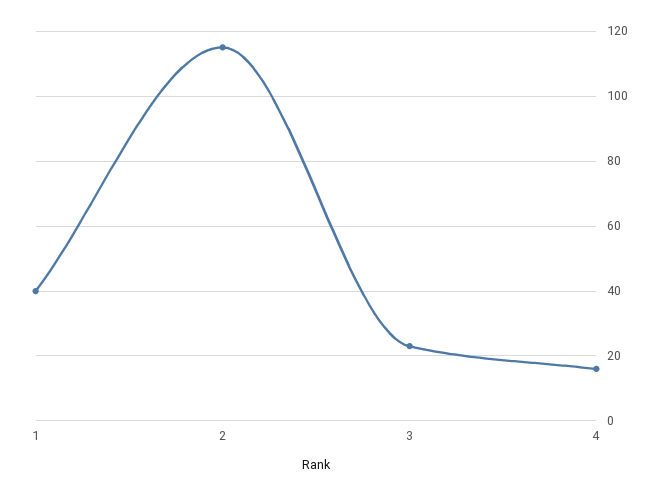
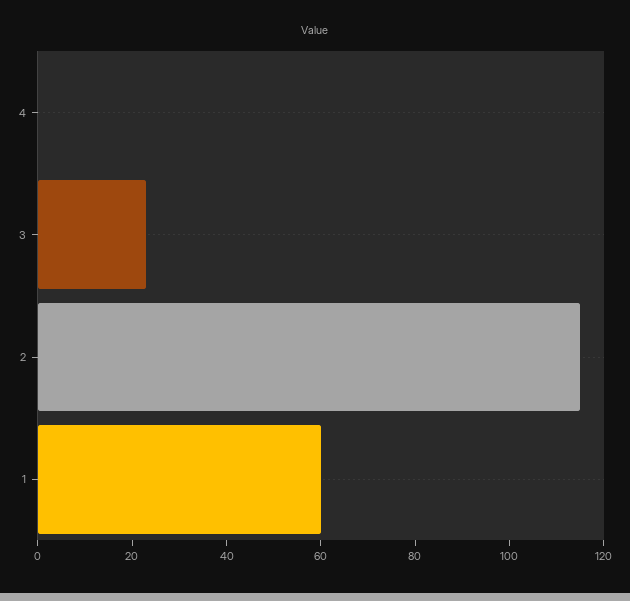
  {
-   "1": 40,
+   "1": 60,
    "2": 115,
    "3": 25,
-   "4": 15
+   "4": 0
  }

